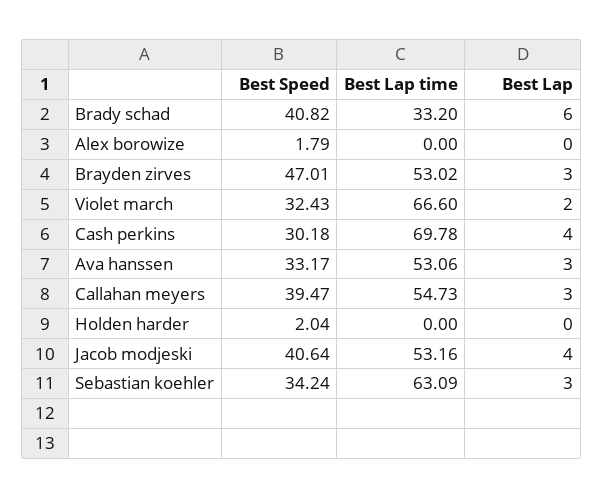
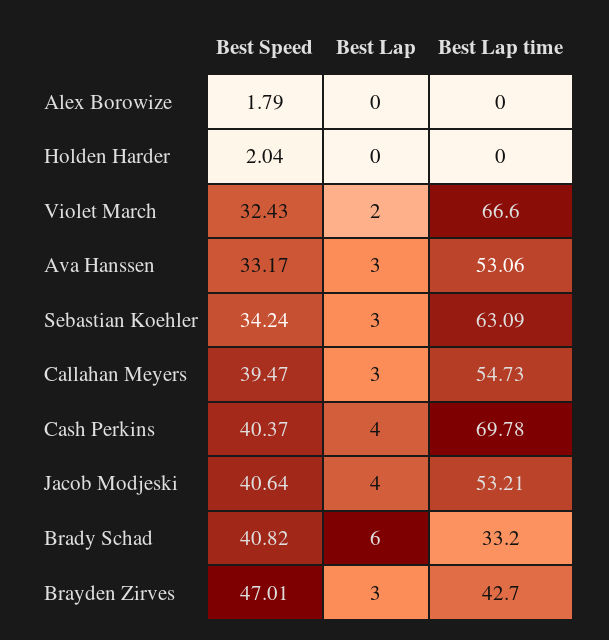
  {
    "Best Speed": {
      "Brady schad": 40.82,
      "Alex borowize": 1.79,
      "Brayden zirves": 47.01,
      "Violet march": 32.43,
-     "Cash perkins": 30.18,
+     "Cash perkins": 40.37,
      "Ava hanssen": 33.17,
      "Callahan meyers": 39.47,
      "Holden harder": 2.04,
      "Jacob modjeski": 40.64,
      "Sebastian koehler": 34.24
    },
    "Best Lap time": {
      "Brady schad": 33.2,
      "Alex borowize": 0,
-     "Brayden zirves": 53.02,
+     "Brayden zirves": 42.7,
      "Violet march": 66.6,
      "Cash perkins": 69.78,
      "Ava hanssen": 53.06,
      "Callahan meyers": 54.73,
      "Holden harder": 0,
-     "Jacob modjeski": 53.16,
+     "Jacob modjeski": 53.21,
      "Sebastian koehler": 63.09
    },
    "Best Lap": {
      "Brady schad": 6,
      "Alex borowize": 0,
      "Brayden zirves": 3,
      "Violet march": 2,
      "Cash perkins": 4,
      "Ava hanssen": 3,
      "Callahan meyers": 3,
      "Holden harder": 0,
      "Jacob modjeski": 4,
      "Sebastian koehler": 3
    }
  }

